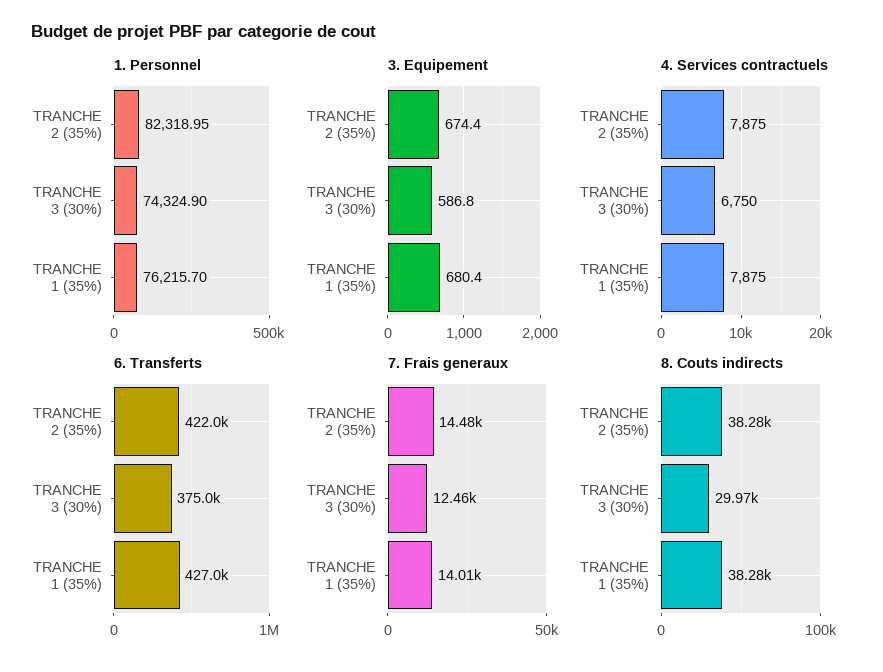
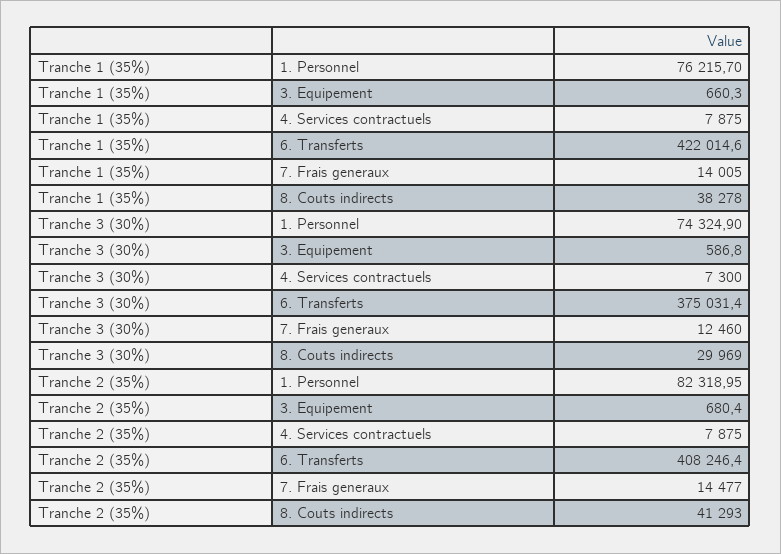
  {
    "1. Personnel": {
      "TRANCHE 2 (35%)": 82318.95,
      "TRANCHE 3 (30%)": 74324.9,
      "TRANCHE 1 (35%)": 76215.7
    },
    "3. Equipement": {
-     "TRANCHE 2 (35%)": 674.4,
+     "TRANCHE 2 (35%)": 680.4,
      "TRANCHE 3 (30%)": 586.8,
-     "TRANCHE 1 (35%)": 680.4
+     "TRANCHE 1 (35%)": 660.3
    },
    "4. Services contractuels": {
      "TRANCHE 2 (35%)": 7875,
-     "TRANCHE 3 (30%)": 6750,
+     "TRANCHE 3 (30%)": 7300,
      "TRANCHE 1 (35%)": 7875
    },
    "6. Transferts": {
-     "TRANCHE 2 (35%)": 422000,
+     "TRANCHE 2 (35%)": 408246.4,
      "TRANCHE 3 (30%)": 375031.4,
-     "TRANCHE 1 (35%)": 427000
+     "TRANCHE 1 (35%)": 422014.6
    },
    "7. Frais generaux": {
      "TRANCHE 2 (35%)": 14477,
      "TRANCHE 3 (30%)": 12460,
      "TRANCHE 1 (35%)": 14005
    },
    "8. Couts indirects": {
-     "TRANCHE 2 (35%)": 38280,
+     "TRANCHE 2 (35%)": 41293,
      "TRANCHE 3 (30%)": 29969,
      "TRANCHE 1 (35%)": 38278
    }
  }

